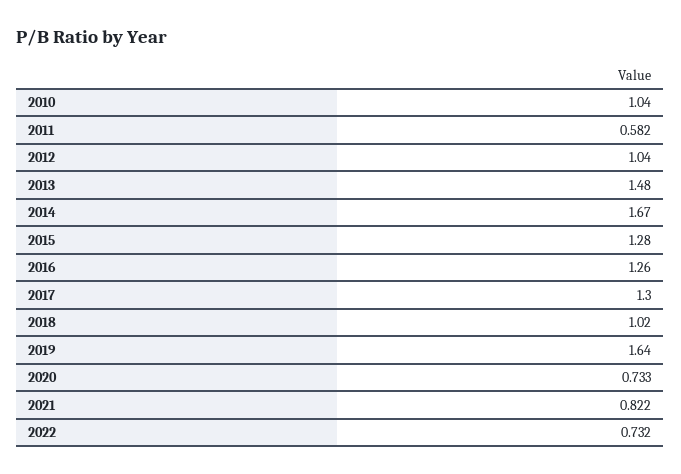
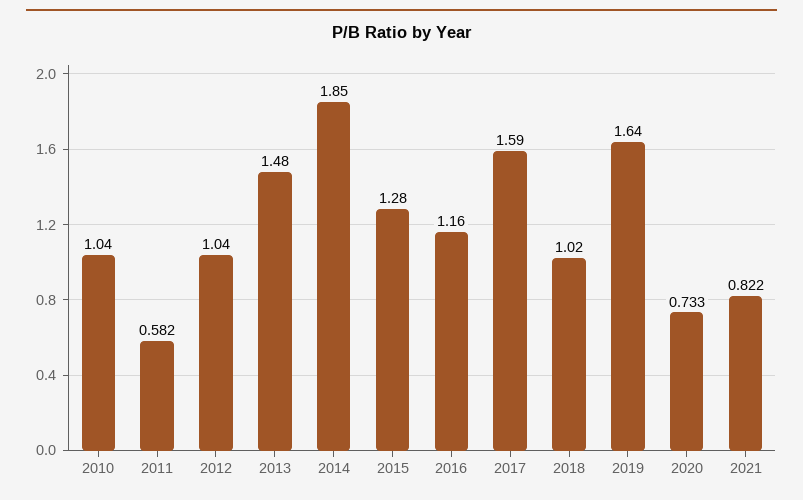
  {
    "2010": 1.04,
    "2011": 0.582,
    "2012": 1.04,
    "2013": 1.48,
-   "2014": 1.67,
+   "2014": 1.85,
    "2015": 1.28,
-   "2016": 1.26,
+   "2016": 1.16,
-   "2017": 1.3,
+   "2017": 1.59,
    "2018": 1.02,
    "2019": 1.64,
    "2020": 0.733,
-   "2021": 0.822,
+   "2021": 0.822
-   "2022": 0.732
  }

